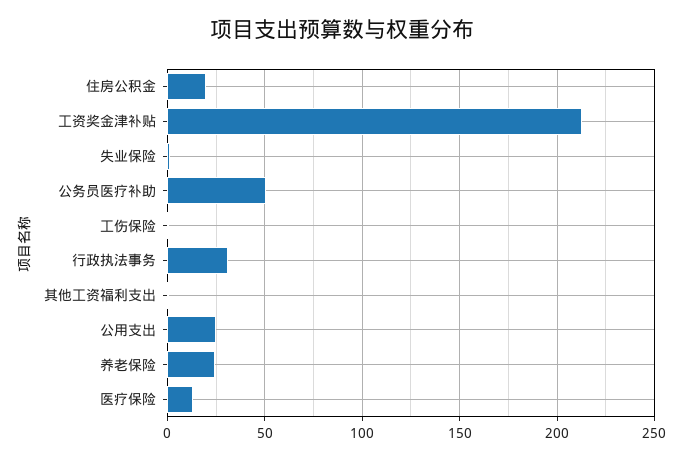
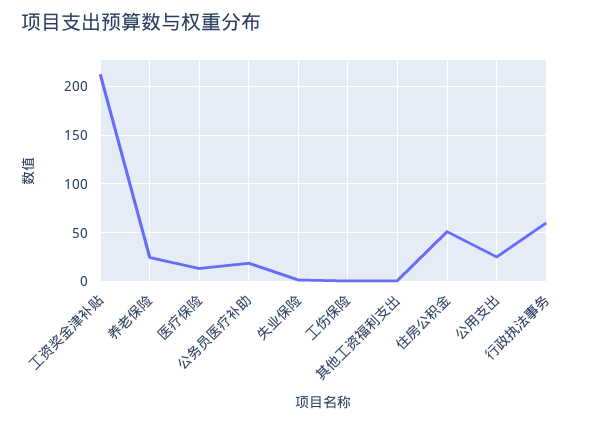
  {
-   "住房公积金": 20,
+   "住房公积金": 50,
    "工资奖金津补贴": 215,
    "失业保险": 0,
-   "公务员医疗补助": 50,
+   "公务员医疗补助": 20,
    "工伤保险": 0,
-   "行政执法事务": 30,
+   "行政执法事务": 60,
    "其他工资福利支出": 0,
    "公用支出": 25,
    "养老保险": 25,
    "医疗保险": 15
  }

